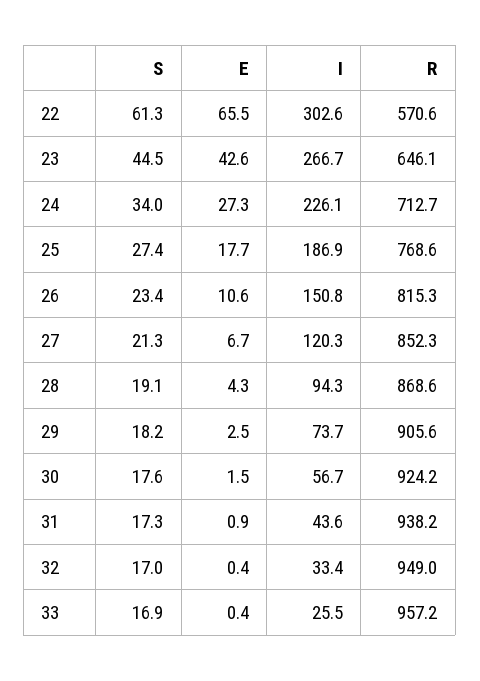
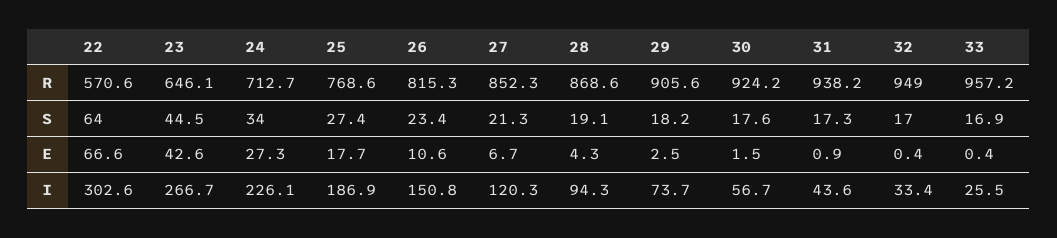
  {
    "S": {
-     "22": 61.3,
+     "22": 64,
      "23": 44.5,
      "24": 34,
      "25": 27.4,
      "26": 23.4,
      "27": 21.3,
      "28": 19.1,
      "29": 18.2,
      "30": 17.6,
      "31": 17.3,
      "32": 17,
      "33": 16.9
    },
    "E": {
-     "22": 65.5,
+     "22": 66.6,
      "23": 42.6,
      "24": 27.3,
      "25": 17.7,
      "26": 10.6,
      "27": 6.7,
      "28": 4.3,
      "29": 2.5,
      "30": 1.5,
      "31": 0.9,
      "32": 0.4,
      "33": 0.4
    },
    "I": {
      "22": 302.6,
      "23": 266.7,
      "24": 226.1,
      "25": 186.9,
      "26": 150.8,
      "27": 120.3,
      "28": 94.3,
      "29": 73.7,
      "30": 56.7,
      "31": 43.6,
      "32": 33.4,
      "33": 25.5
    },
    "R": {
      "22": 570.6,
      "23": 646.1,
      "24": 712.7,
      "25": 768.6,
      "26": 815.3,
      "27": 852.3,
      "28": 868.6,
      "29": 905.6,
      "30": 924.2,
      "31": 938.2,
      "32": 949,
      "33": 957.2
    }
  }

